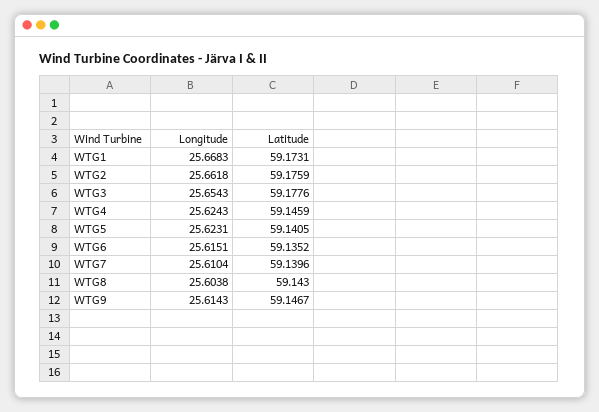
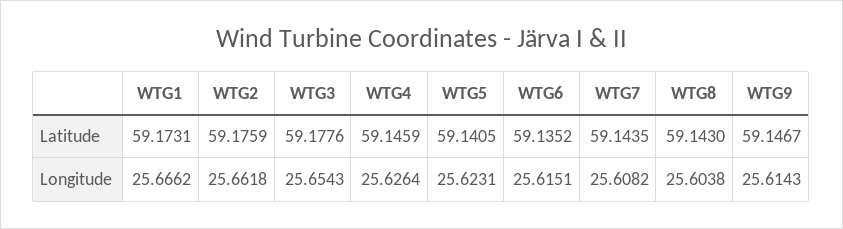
  {
    "Longitude": {
-     "WTG1": 25.6683,
+     "WTG1": 25.6662,
      "WTG2": 25.6618,
      "WTG3": 25.6543,
-     "WTG4": 25.6243,
+     "WTG4": 25.6264,
      "WTG5": 25.6231,
      "WTG6": 25.6151,
-     "WTG7": 25.6104,
+     "WTG7": 25.6082,
      "WTG8": 25.6038,
      "WTG9": 25.6143
    },
    "Latitude": {
      "WTG1": 59.1731,
      "WTG2": 59.1759,
      "WTG3": 59.1776,
      "WTG4": 59.1459,
      "WTG5": 59.1405,
      "WTG6": 59.1352,
-     "WTG7": 59.1396,
+     "WTG7": 59.1435,
      "WTG8": 59.143,
      "WTG9": 59.1467
    }
  }

